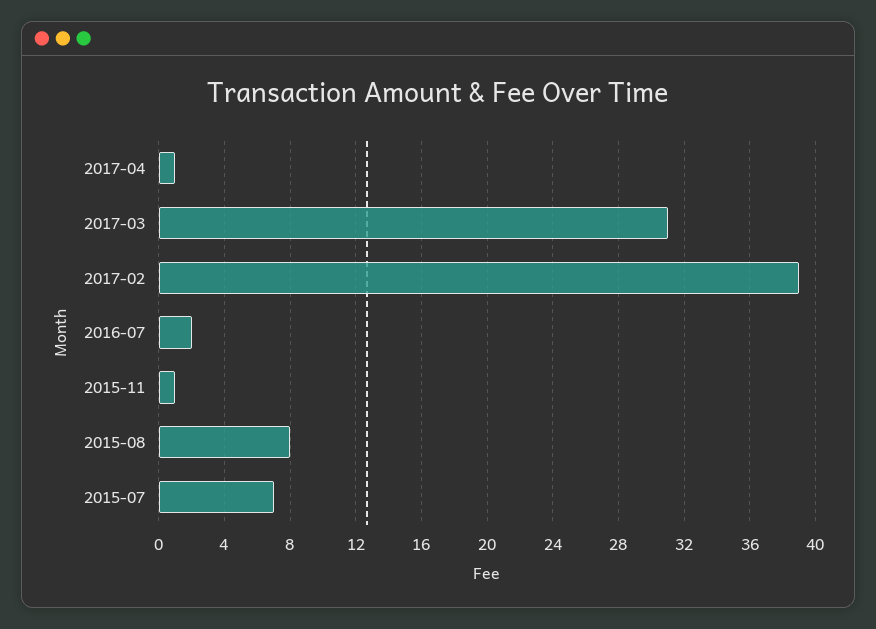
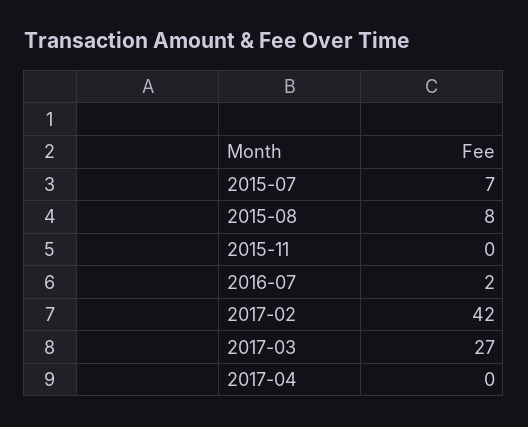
  {
-   "2017-04": 1,
+   "2017-04": 0,
-   "2017-03": 31,
+   "2017-03": 27,
-   "2017-02": 39,
+   "2017-02": 42,
    "2016-07": 2,
-   "2015-11": 1,
+   "2015-11": 0,
    "2015-08": 8,
    "2015-07": 7
  }

